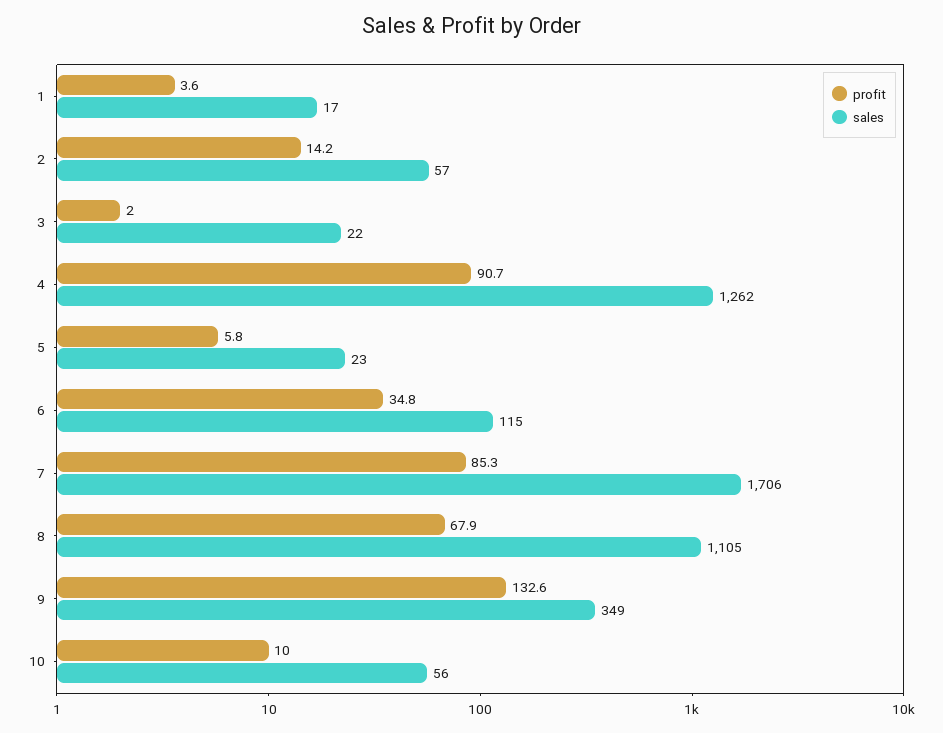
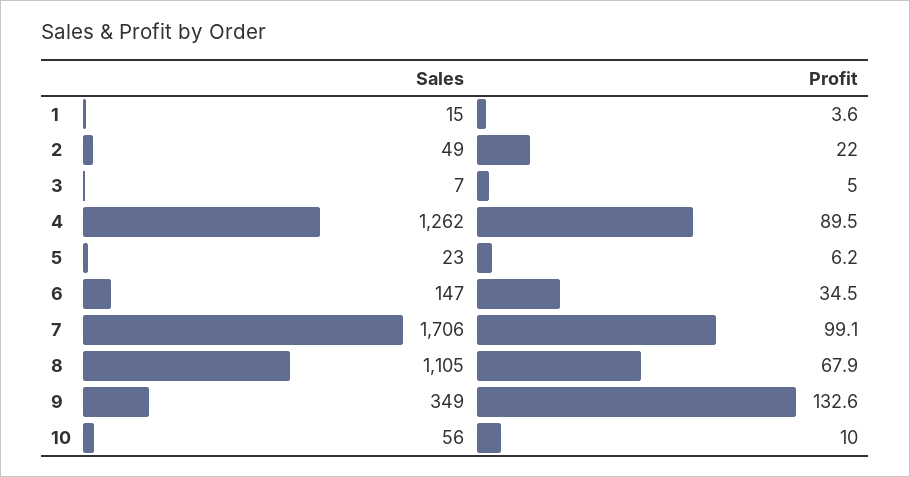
  {
    "profit": {
      "1": 3.6,
-     "2": 14.2,
+     "2": 22,
-     "3": 2,
+     "3": 5,
-     "4": 90.7,
+     "4": 89.5,
-     "5": 5.8,
+     "5": 6.2,
-     "6": 34.8,
+     "6": 34.5,
-     "7": 85.3,
+     "7": 99.1,
      "8": 67.9,
      "9": 132.6,
      "10": 10
    },
    "sales": {
-     "1": 17,
+     "1": 15,
-     "2": 57,
+     "2": 49,
-     "3": 22,
+     "3": 7,
      "4": 1262,
      "5": 23,
-     "6": 115,
+     "6": 147,
      "7": 1706,
      "8": 1105,
      "9": 349,
      "10": 56
    }
  }

